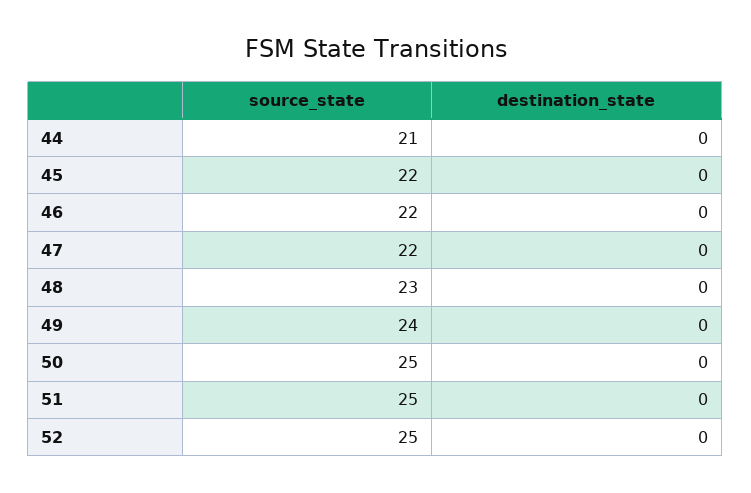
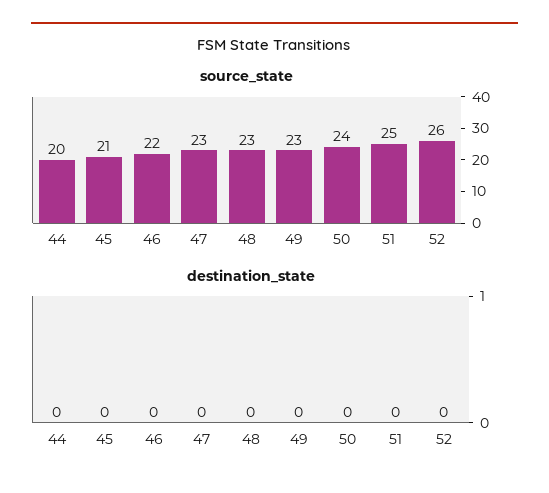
  {
    "source_state": {
-     "44": 21,
+     "44": 20,
-     "45": 22,
+     "45": 21,
      "46": 22,
-     "47": 22,
+     "47": 23,
      "48": 23,
-     "49": 24,
+     "49": 23,
-     "50": 25,
+     "50": 24,
      "51": 25,
-     "52": 25
+     "52": 26
    },
    "destination_state": {
      "44": 0,
      "45": 0,
      "46": 0,
      "47": 0,
      "48": 0,
      "49": 0,
      "50": 0,
      "51": 0,
      "52": 0
    }
  }

